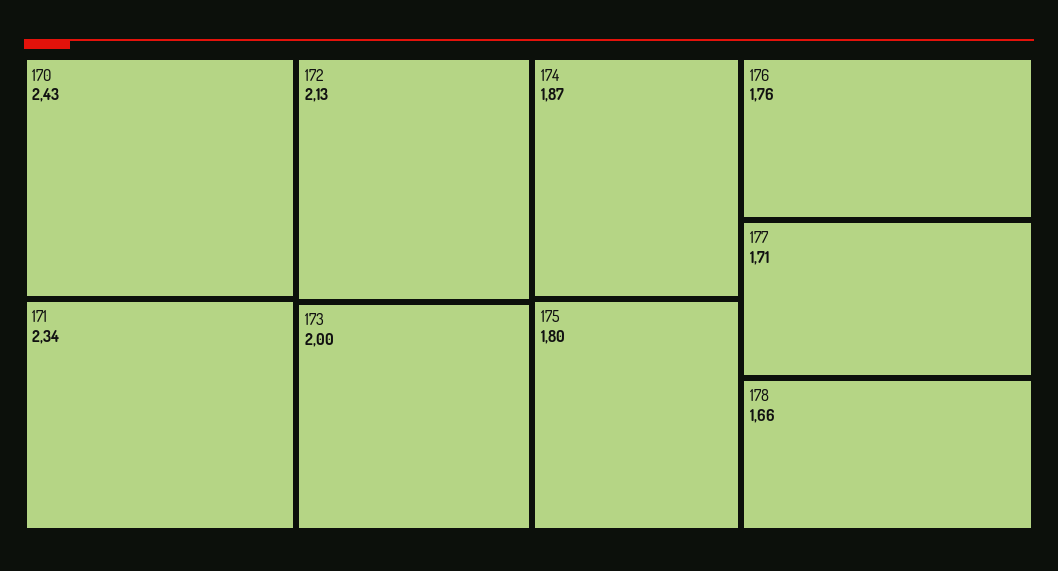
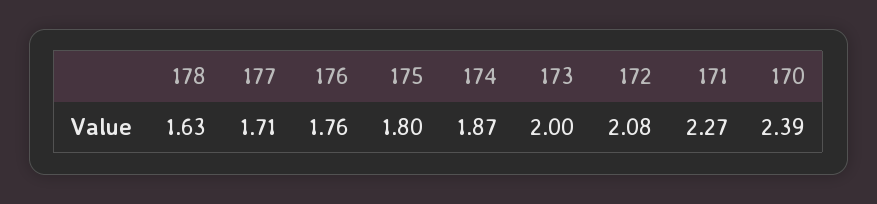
  {
-   "170": 2.43,
+   "170": 2.39,
-   "171": 2.34,
+   "171": 2.27,
-   "172": 2.13,
+   "172": 2.08,
    "173": 2,
    "174": 1.87,
    "175": 1.8,
    "176": 1.76,
    "177": 1.71,
-   "178": 1.66
+   "178": 1.63
  }

